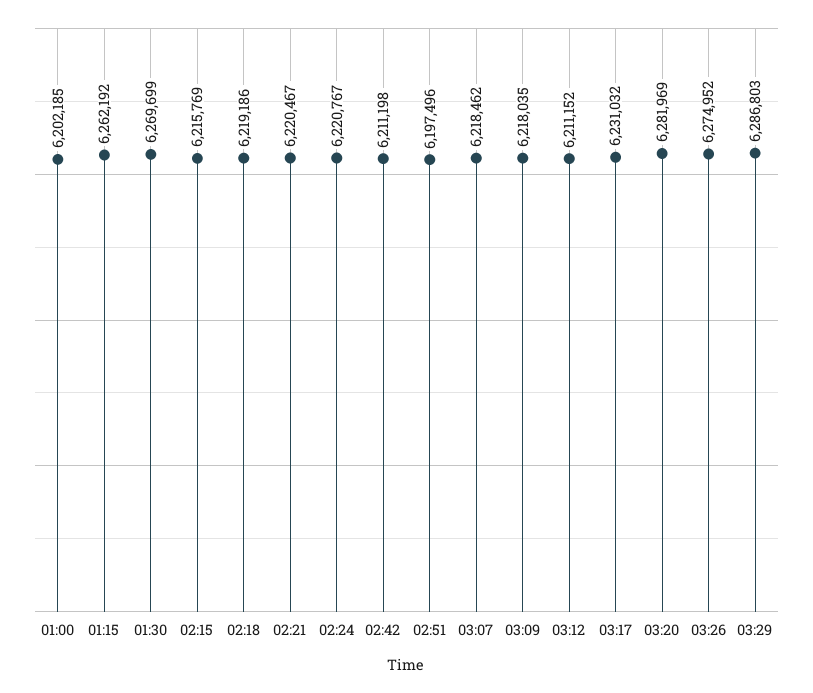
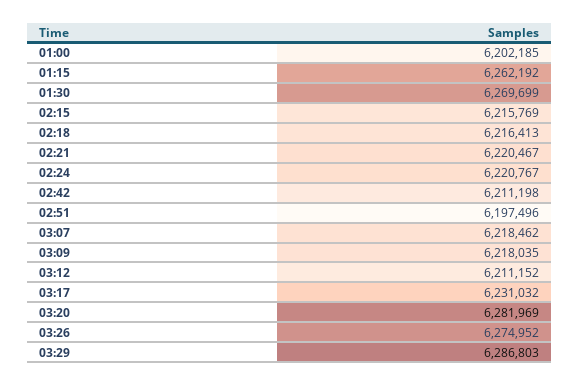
  {
    "01:00": 6202185,
    "01:15": 6262192,
    "01:30": 6269699,
    "02:15": 6215769,
-   "02:18": 6219186,
+   "02:18": 6216413,
    "02:21": 6220467,
    "02:24": 6220767,
    "02:42": 6211198,
    "02:51": 6197496,
    "03:07": 6218462,
    "03:09": 6218035,
    "03:12": 6211152,
    "03:17": 6231032,
    "03:20": 6281969,
    "03:26": 6274952,
    "03:29": 6286803
  }

